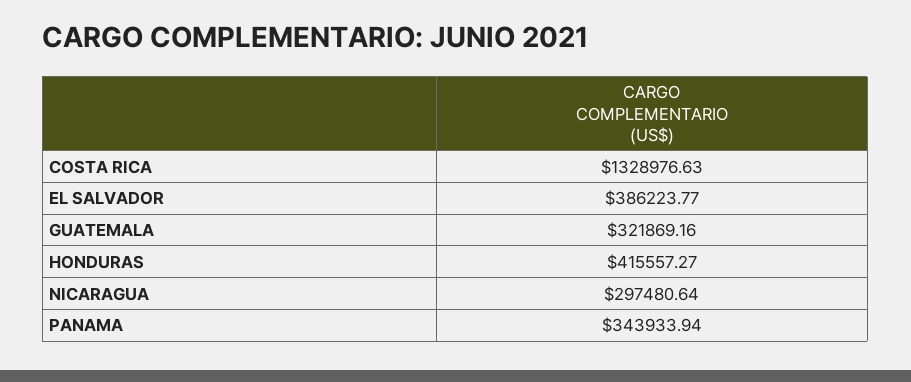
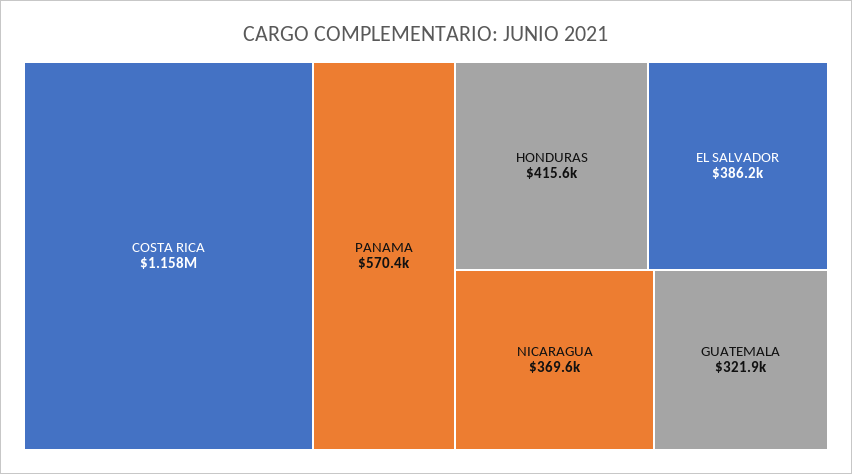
  {
-   "COSTA RICA": 1328976.63,
+   "COSTA RICA": 1158000,
    "EL SALVADOR": 386223.77,
    "GUATEMALA": 321869.16,
    "HONDURAS": 415557.27,
-   "NICARAGUA": 297480.64,
+   "NICARAGUA": 369600,
-   "PANAMA": 343933.94
+   "PANAMA": 570400
  }

